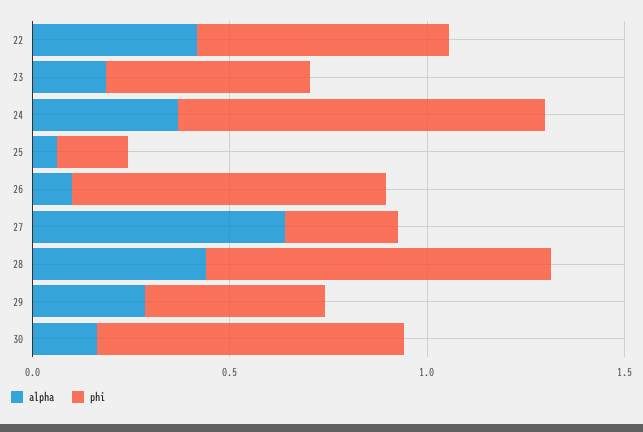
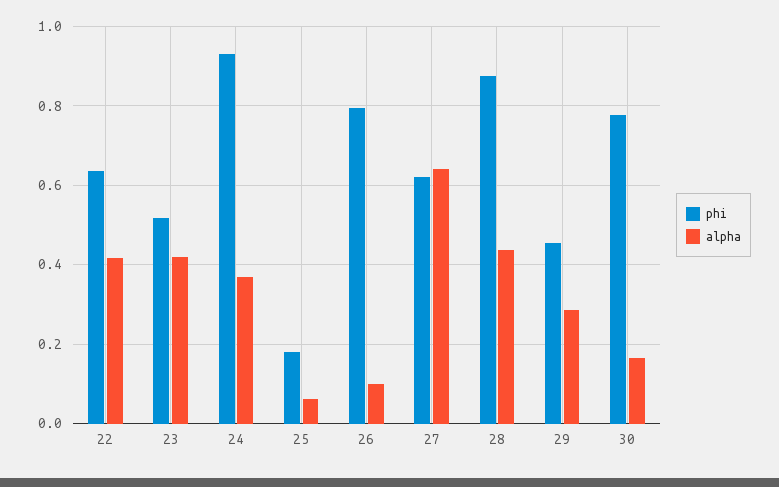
  {
    "alpha": {
      "22": 0.42,
-     "23": 0.2,
+     "23": 0.42,
      "24": 0.36,
      "25": 0.06,
      "26": 0.1,
      "27": 0.64,
      "28": 0.44,
      "29": 0.28,
      "30": 0.16
    },
    "phi": {
      "22": 0.64,
      "23": 0.52,
      "24": 0.92,
      "25": 0.18,
      "26": 0.8,
-     "27": 0.3,
+     "27": 0.62,
      "28": 0.88,
      "29": 0.46,
      "30": 0.78
    }
  }

